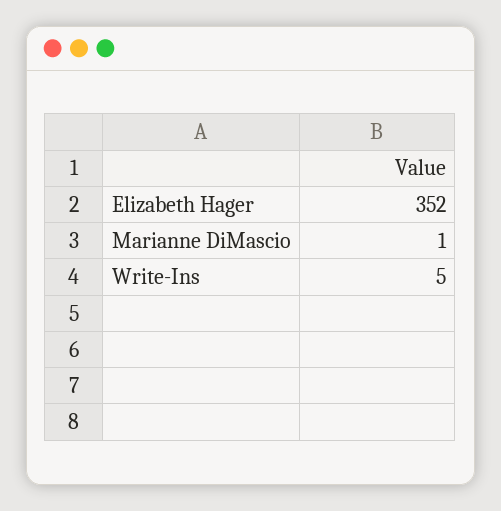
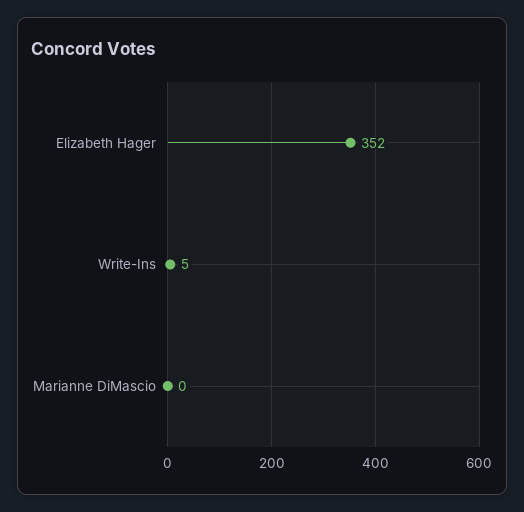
  {
    "Elizabeth Hager": 352,
-   "Marianne DiMascio": 1,
+   "Marianne DiMascio": 0,
    "Write-Ins": 5
  }

